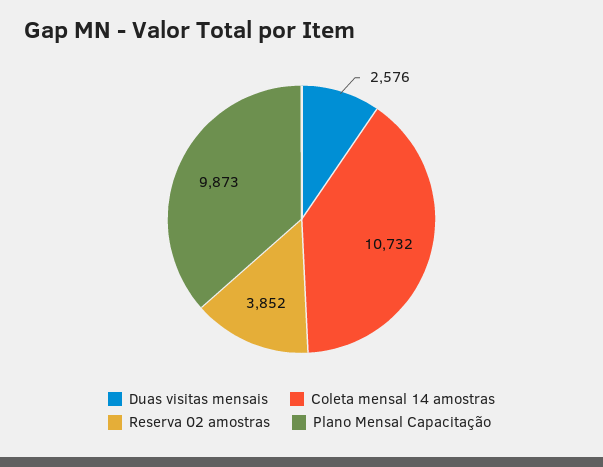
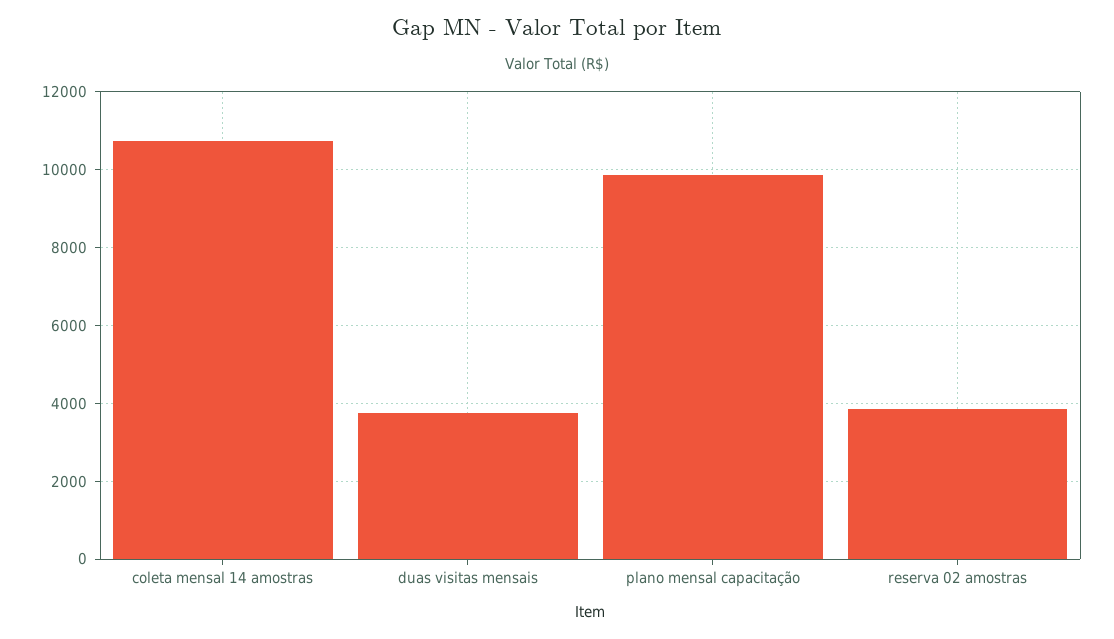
  {
-   "Duas visitas mensais": 2576,
+   "Duas visitas mensais": 3800,
    "Coleta mensal 14 amostras": 10732,
    "Reserva 02 amostras": 3852,
    "Plano Mensal Capacitação": 9873
  }

